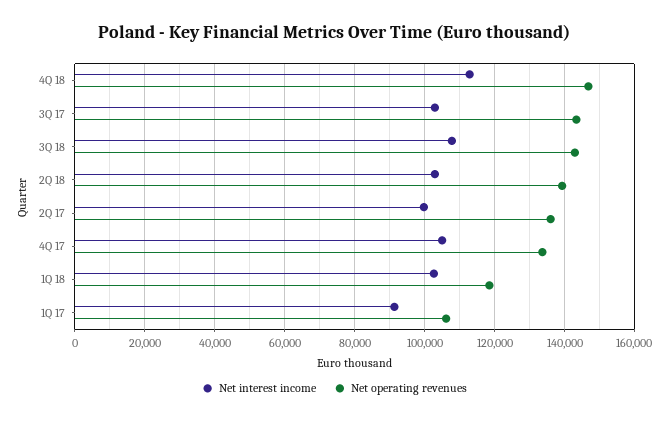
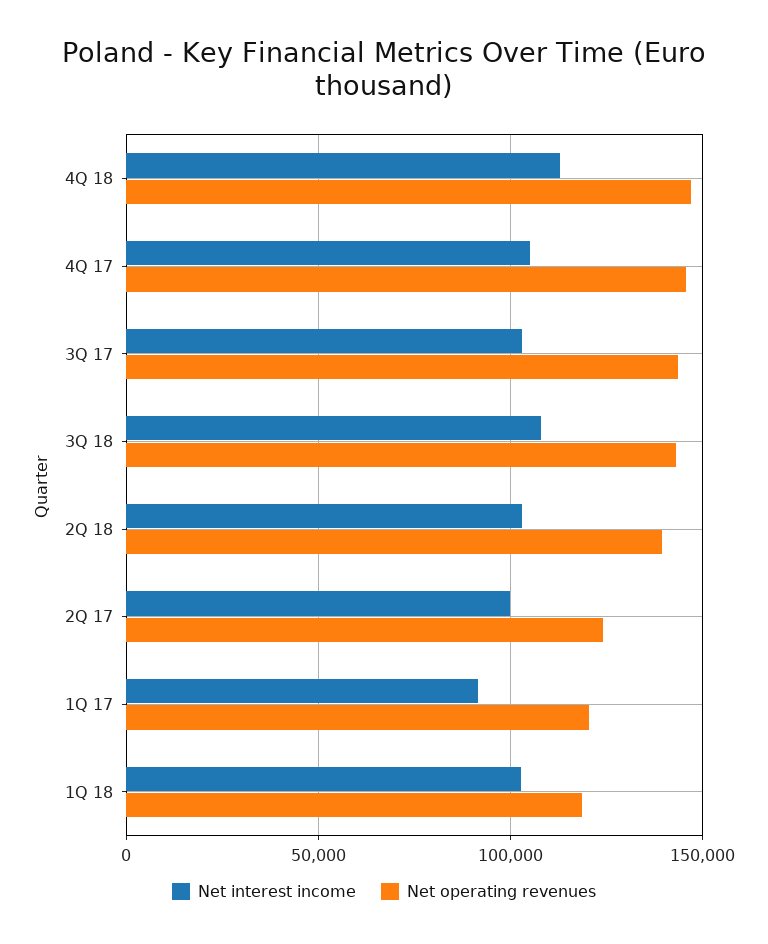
  {
    "Net interest income": {
      "4Q 18": 112000,
      "3Q 17": 102000,
      "3Q 18": 108000,
      "2Q 18": 102000,
      "2Q 17": 100000,
      "4Q 17": 104000,
      "1Q 18": 102000,
      "1Q 17": 92000
    },
    "Net operating revenues": {
      "4Q 18": 146000,
      "3Q 17": 144000,
      "3Q 18": 142000,
      "2Q 18": 140000,
-     "2Q 17": 136000,
+     "2Q 17": 125000,
-     "4Q 17": 134000,
+     "4Q 17": 145000,
      "1Q 18": 118000,
-     "1Q 17": 106000
+     "1Q 17": 120000
    }
  }

